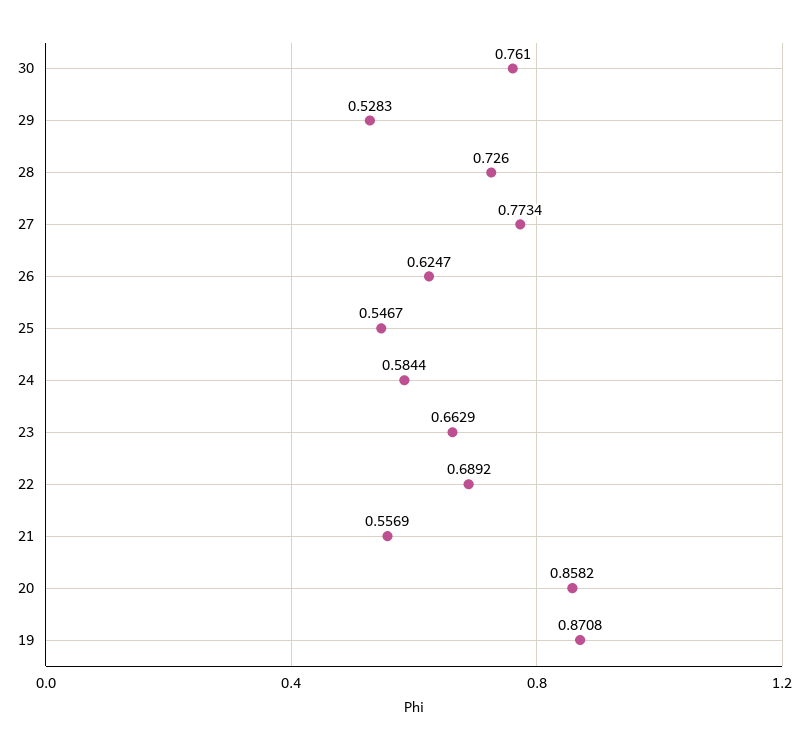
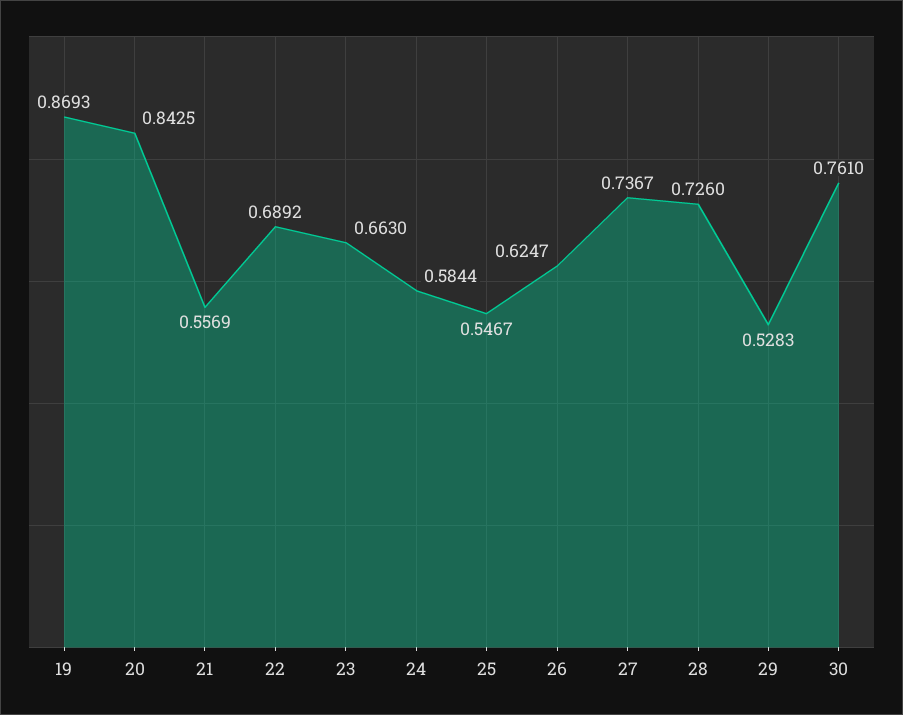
  {
    "30": 0.761,
    "29": 0.5283,
    "28": 0.726,
-   "27": 0.7734,
+   "27": 0.7367,
    "26": 0.6247,
    "25": 0.5467,
    "24": 0.5844,
-   "23": 0.6629,
+   "23": 0.663,
    "22": 0.6892,
    "21": 0.5569,
-   "20": 0.8582,
+   "20": 0.8425,
-   "19": 0.8708
+   "19": 0.8693
  }

